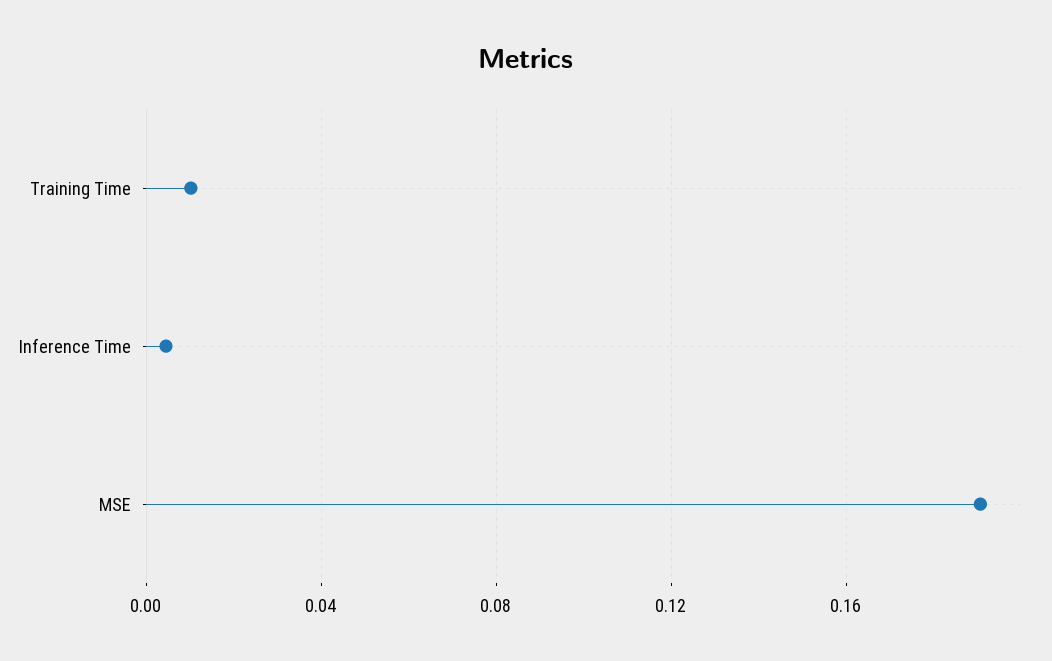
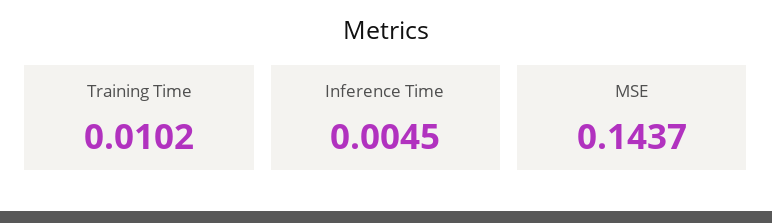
  {
    "Training Time": 0.0102,
    "Inference Time": 0.0045,
-   "MSE": 0.19
+   "MSE": 0.1437
  }

